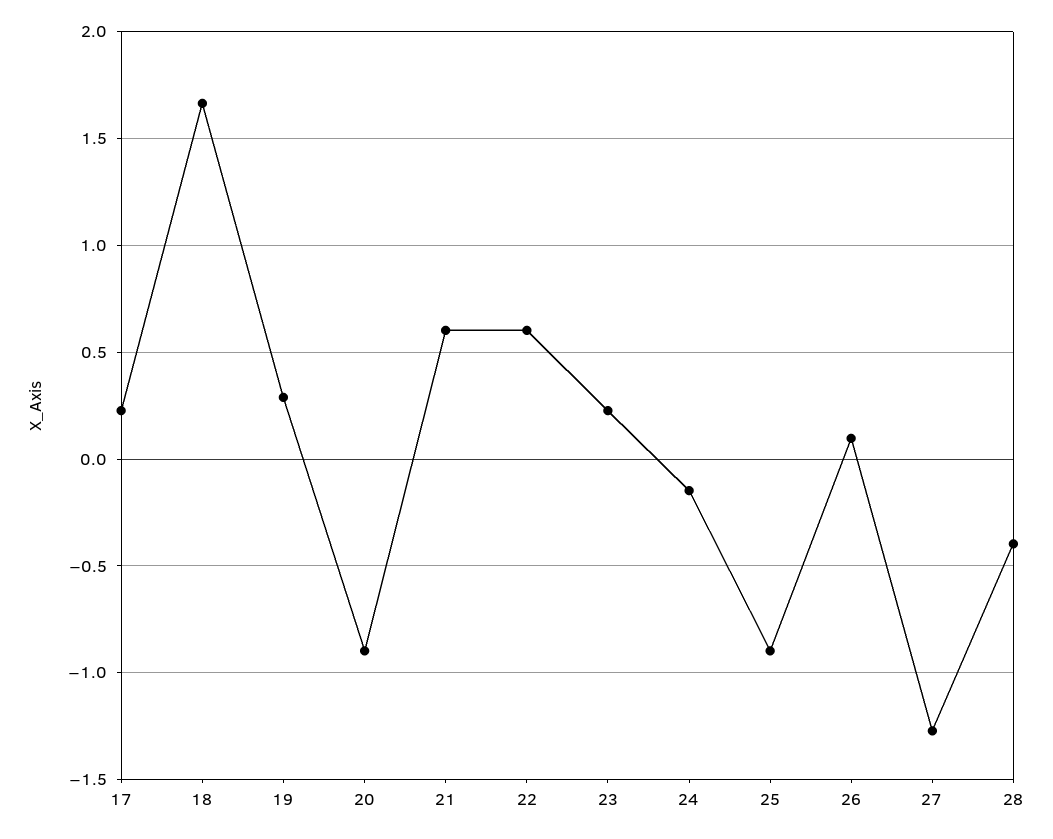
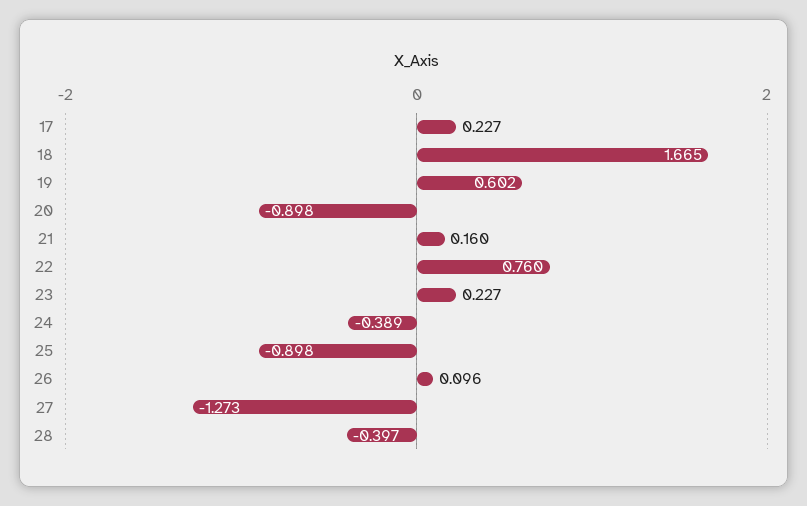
  {
    "17": 0.227,
    "18": 1.665,
-   "19": 0.3,
+   "19": 0.602,
    "20": -0.898,
-   "21": 0.6,
+   "21": 0.16,
-   "22": 0.6,
+   "22": 0.76,
    "23": 0.227,
-   "24": -0.15,
+   "24": -0.389,
    "25": -0.898,
    "26": 0.096,
    "27": -1.273,
    "28": -0.397
  }

